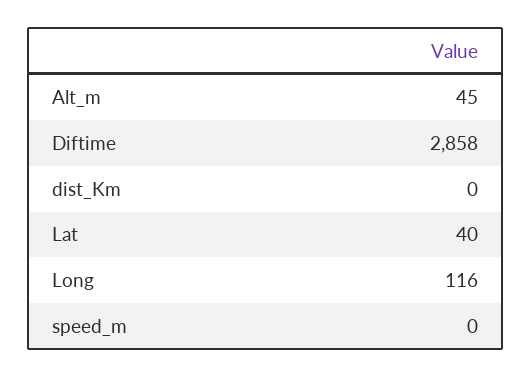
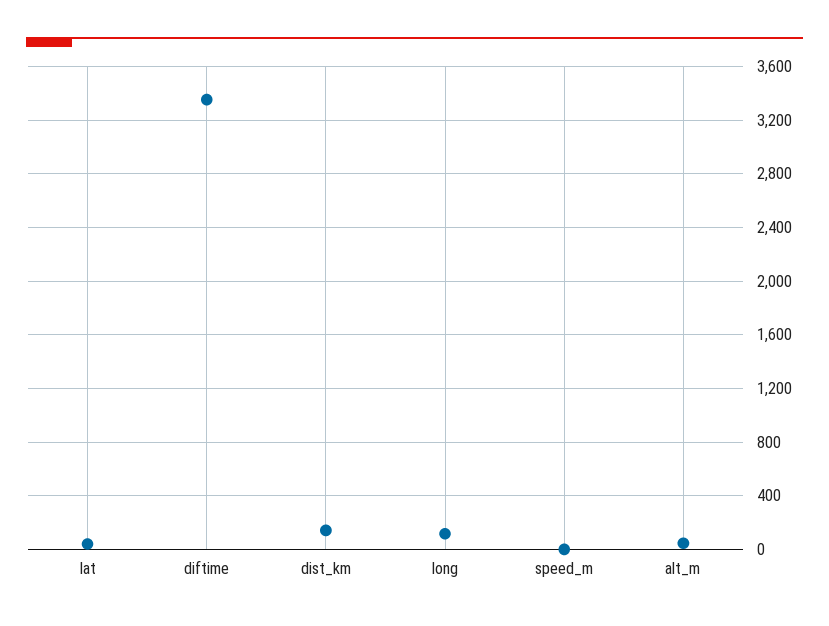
  {
    "Alt_m": 45,
-   "Diftime": 2858,
+   "Diftime": 3350,
-   "dist_Km": 0,
+   "dist_Km": 150,
    "Lat": 40,
    "Long": 116,
    "speed_m": 0
  }

